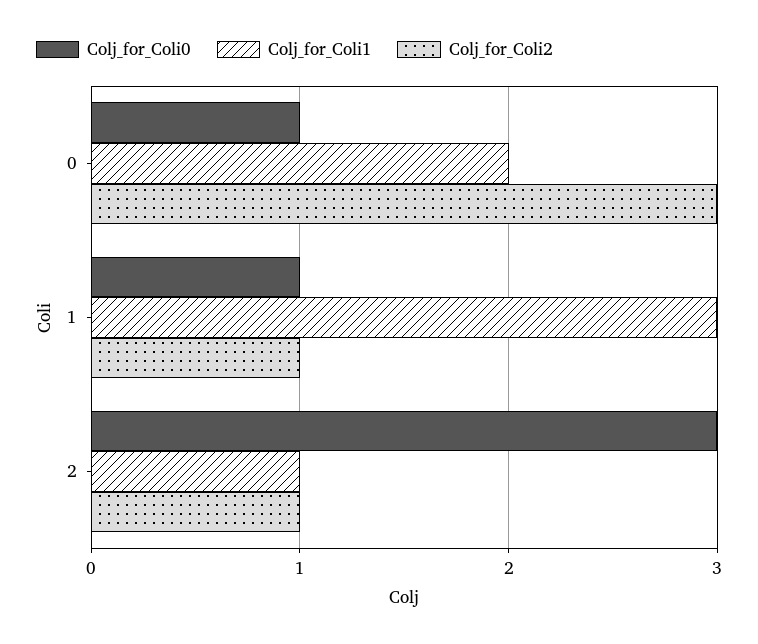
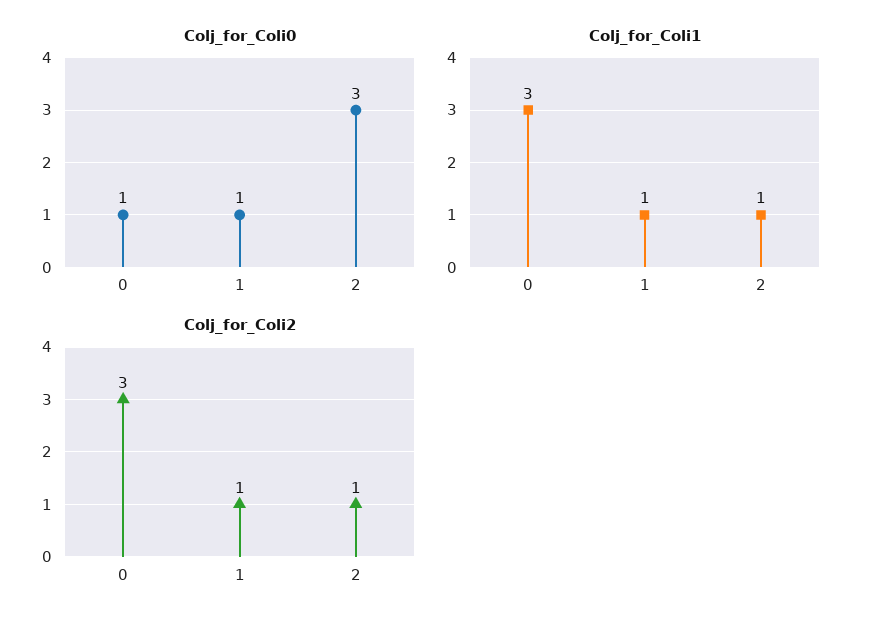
  {
    "Colj_for_Coli0": {
      "0": 1,
      "1": 1,
      "2": 3
    },
    "Colj_for_Coli1": {
-     "0": 2,
+     "0": 3,
-     "1": 3,
+     "1": 1,
      "2": 1
    },
    "Colj_for_Coli2": {
      "0": 3,
      "1": 1,
      "2": 1
    }
  }

